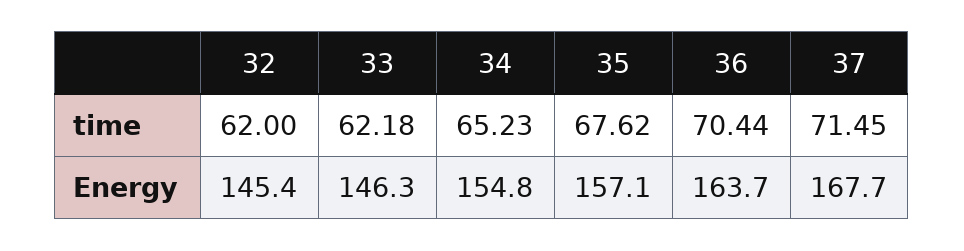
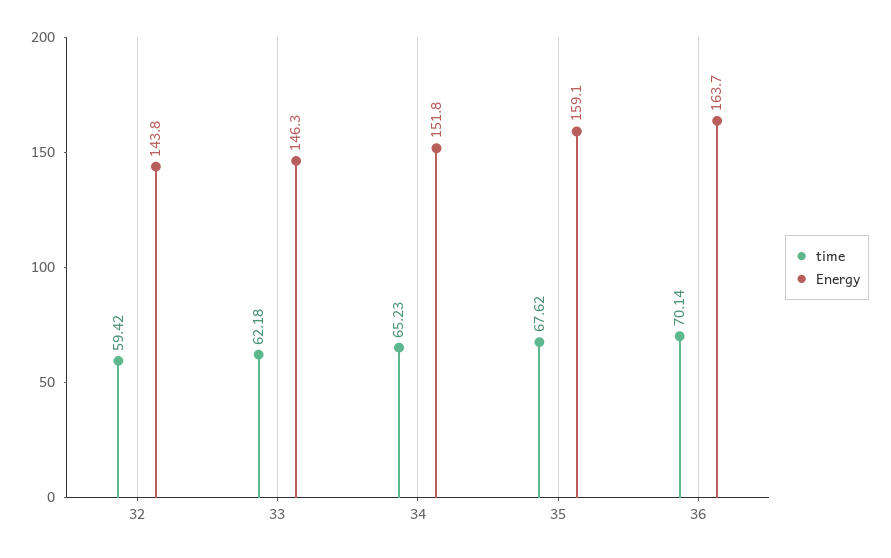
  {
    "time": {
-     "32": 62,
+     "32": 59.42,
      "33": 62.18,
      "34": 65.23,
      "35": 67.62,
-     "36": 70.44,
+     "36": 70.14
-     "37": 71.45
    },
    "Energy": {
-     "32": 145.4,
+     "32": 143.8,
      "33": 146.3,
-     "34": 154.8,
+     "34": 151.8,
-     "35": 157.1,
+     "35": 159.1,
-     "36": 163.7,
+     "36": 163.7
-     "37": 167.7
    }
  }

